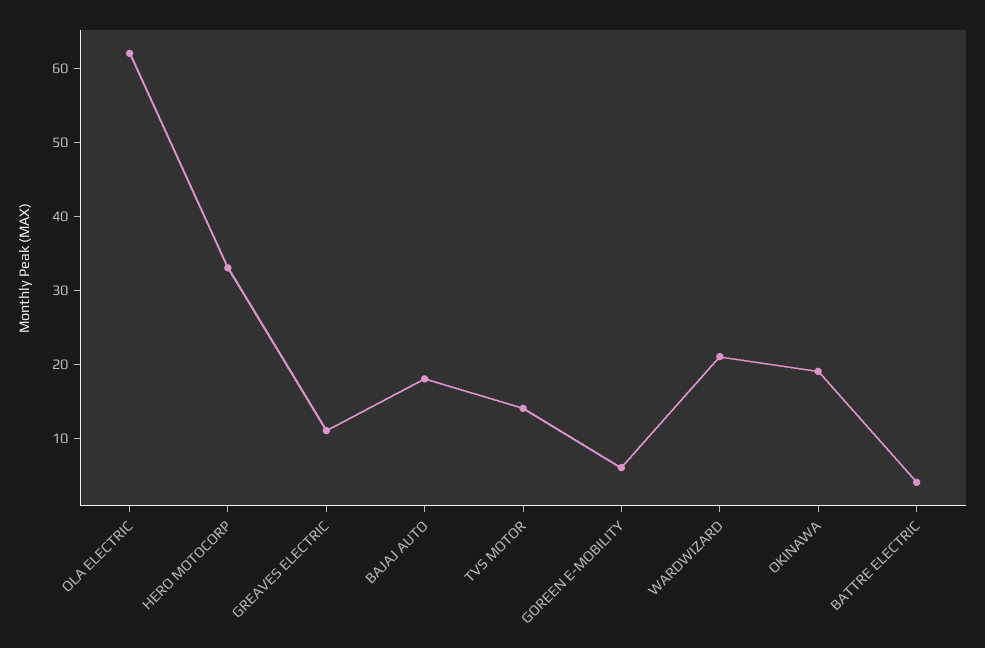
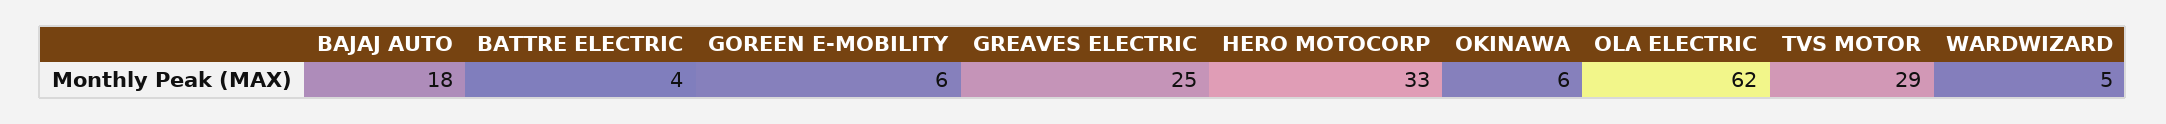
  {
    "OLA ELECTRIC": 62,
    "HERO MOTOCORP": 33,
-   "GREAVES ELECTRIC": 10,
+   "GREAVES ELECTRIC": 25,
    "BAJAJ AUTO": 18,
-   "TVS MOTOR": 15,
+   "TVS MOTOR": 29,
    "GOREEN E-MOBILITY": 6,
-   "WARDWIZARD": 20,
+   "WARDWIZARD": 5,
-   "OKINAWA": 20,
+   "OKINAWA": 6,
    "BATTRE ELECTRIC": 4
  }

